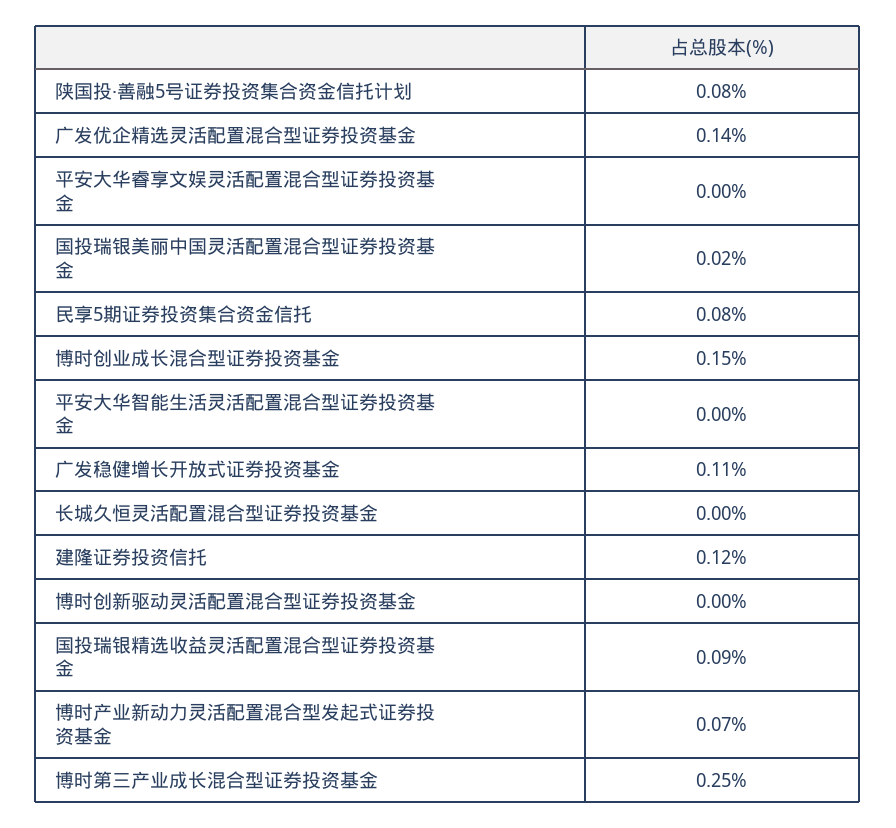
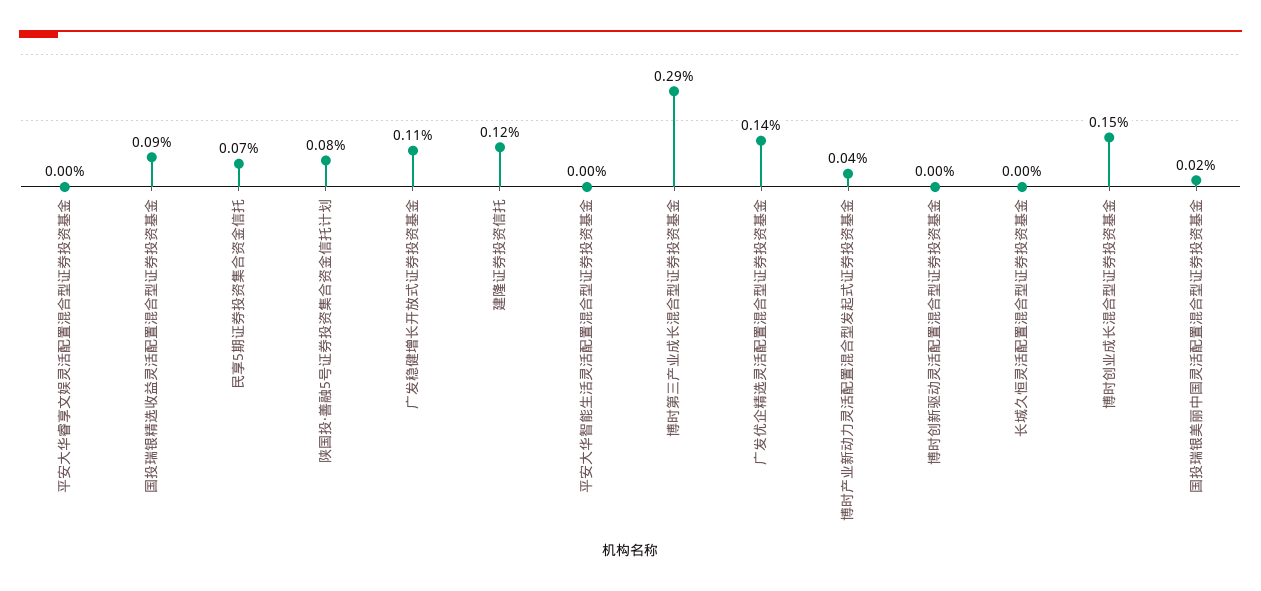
  {
    "陕国投·善融5号证券投资集合资金信托计划": 0.08,
    "广发优企精选灵活配置混合型证券投资基金": 0.14,
    "平安大华睿享文娱灵活配置混合型证券投资基金": 0,
    "国投瑞银美丽中国灵活配置混合型证券投资基金": 0.02,
-   "民享5期证券投资集合资金信托": 0.08,
+   "民享5期证券投资集合资金信托": 0.07,
    "博时创业成长混合型证券投资基金": 0.15,
    "平安大华智能生活灵活配置混合型证券投资基金": 0,
    "广发稳健增长开放式证券投资基金": 0.11,
    "长城久恒灵活配置混合型证券投资基金": 0,
    "建隆证券投资信托": 0.12,
    "博时创新驱动灵活配置混合型证券投资基金": 0,
    "国投瑞银精选收益灵活配置混合型证券投资基金": 0.09,
-   "博时产业新动力灵活配置混合型发起式证券投资基金": 0.07,
+   "博时产业新动力灵活配置混合型发起式证券投资基金": 0.04,
-   "博时第三产业成长混合型证券投资基金": 0.25
+   "博时第三产业成长混合型证券投资基金": 0.29
  }

